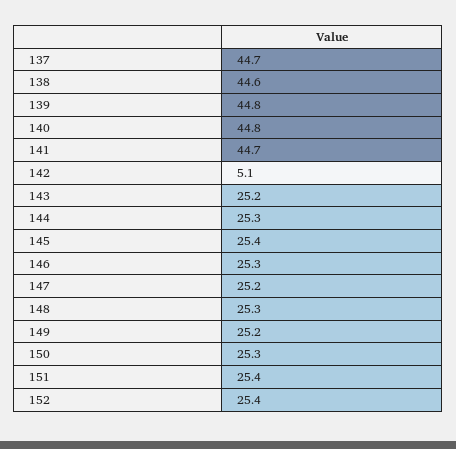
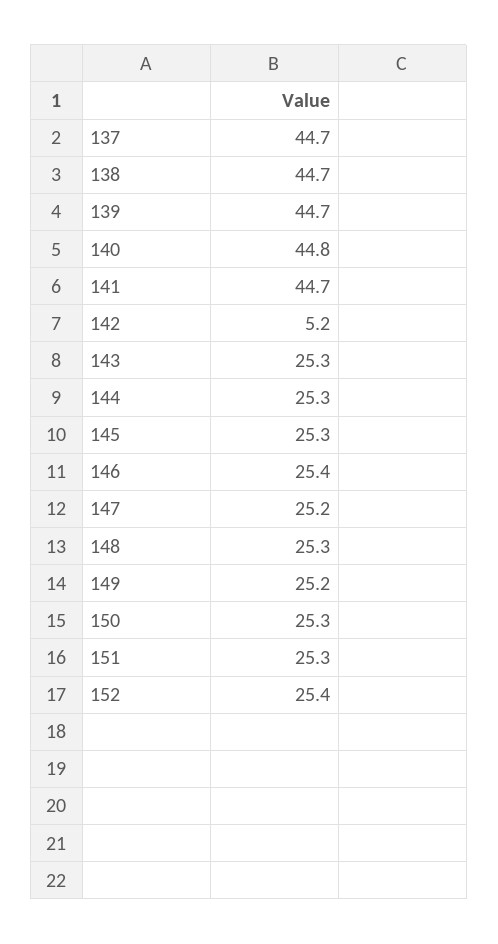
  {
    "137": 44.7,
-   "138": 44.6,
+   "138": 44.7,
-   "139": 44.8,
+   "139": 44.7,
    "140": 44.8,
    "141": 44.7,
-   "142": 5.1,
+   "142": 5.2,
-   "143": 25.2,
+   "143": 25.3,
    "144": 25.3,
-   "145": 25.4,
+   "145": 25.3,
-   "146": 25.3,
+   "146": 25.4,
    "147": 25.2,
    "148": 25.3,
    "149": 25.2,
    "150": 25.3,
-   "151": 25.4,
+   "151": 25.3,
    "152": 25.4
  }

